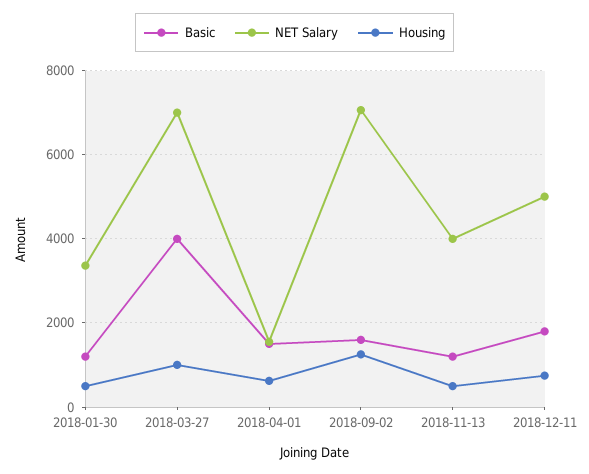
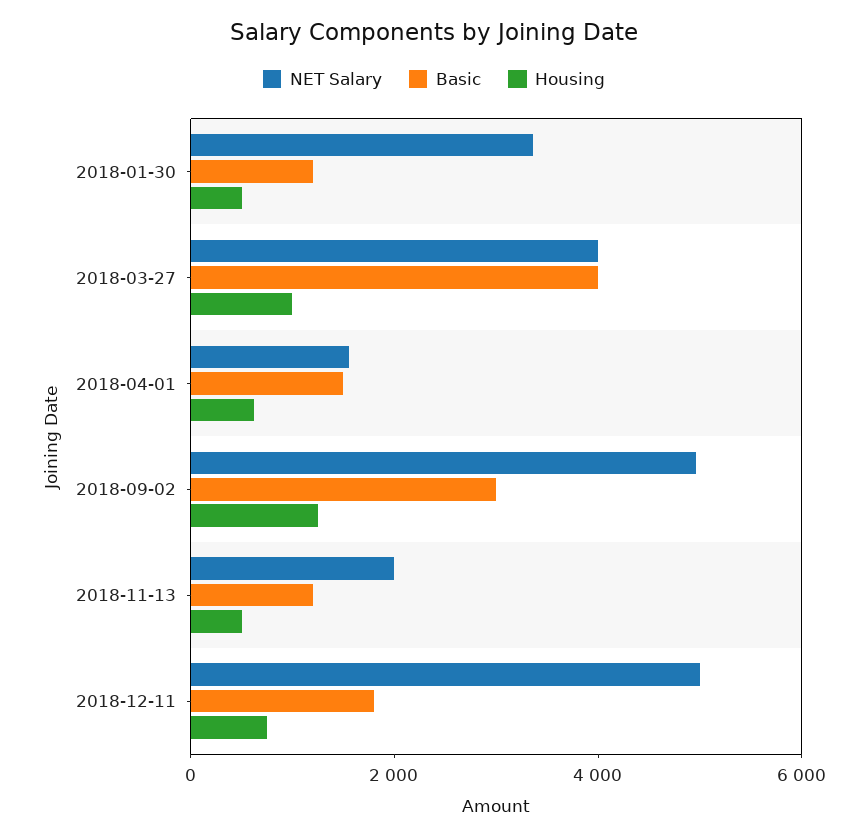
  {
    "Basic": {
      "2018-01-30": 1200,
      "2018-03-27": 4000,
      "2018-04-01": 1600,
-     "2018-09-02": 1600,
+     "2018-09-02": 3000,
      "2018-11-13": 1200,
      "2018-12-11": 1800
    },
    "NET Salary": {
      "2018-01-30": 3400,
-     "2018-03-27": 7000,
+     "2018-03-27": 4000,
      "2018-04-01": 1600,
-     "2018-09-02": 7000,
+     "2018-09-02": 5000,
-     "2018-11-13": 4000,
+     "2018-11-13": 2000,
      "2018-12-11": 5000
    },
    "Housing": {
      "2018-01-30": 600,
      "2018-03-27": 1000,
      "2018-04-01": 600,
      "2018-09-02": 1200,
      "2018-11-13": 600,
      "2018-12-11": 800
    }
  }

